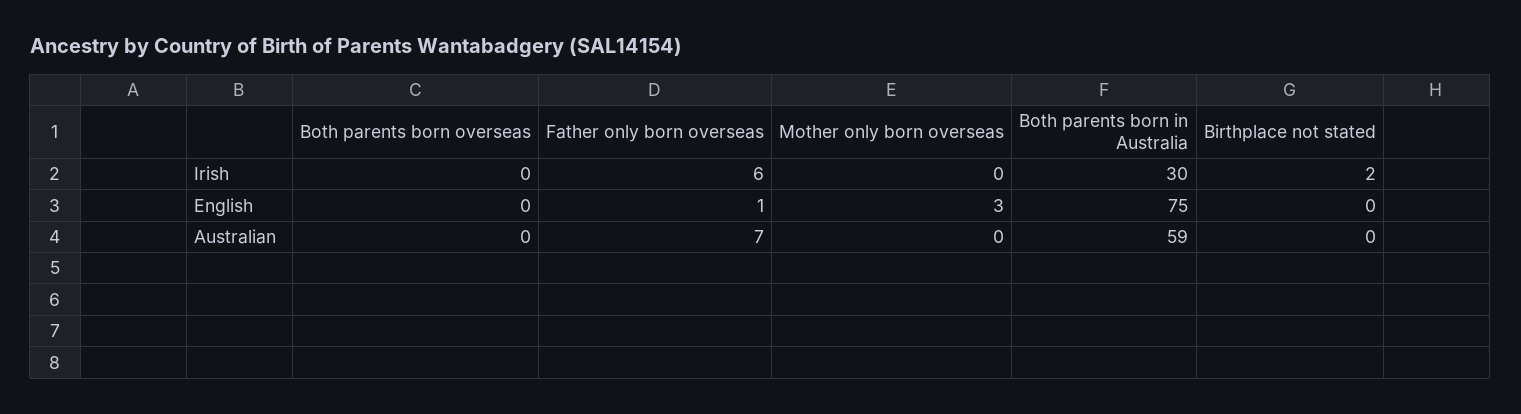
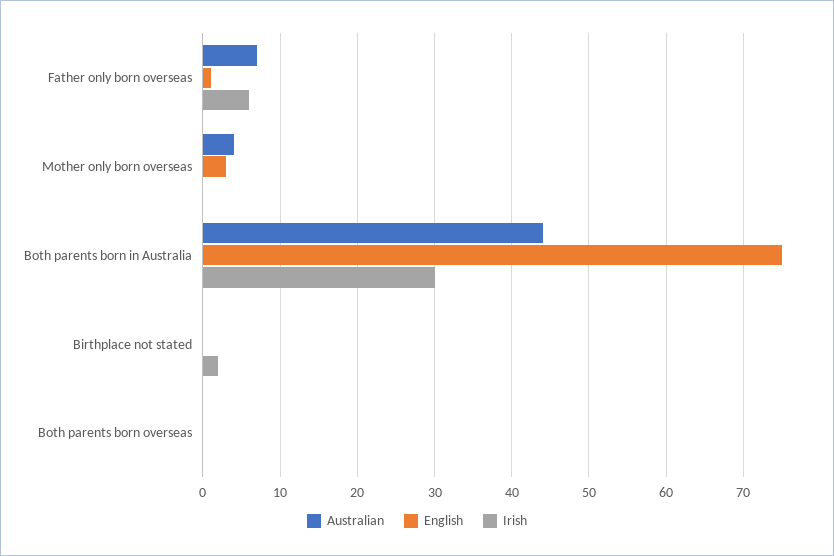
  {
    "Irish": {
      "Both parents born overseas": 0,
      "Father only born overseas": 6,
      "Mother only born overseas": 0,
      "Both parents born in Australia": 30,
      "Birthplace not stated": 2
    },
    "English": {
      "Both parents born overseas": 0,
      "Father only born overseas": 1,
      "Mother only born overseas": 3,
      "Both parents born in Australia": 75,
      "Birthplace not stated": 0
    },
    "Australian": {
      "Both parents born overseas": 0,
      "Father only born overseas": 7,
-     "Mother only born overseas": 0,
+     "Mother only born overseas": 4,
-     "Both parents born in Australia": 59,
+     "Both parents born in Australia": 44,
      "Birthplace not stated": 0
    }
  }

